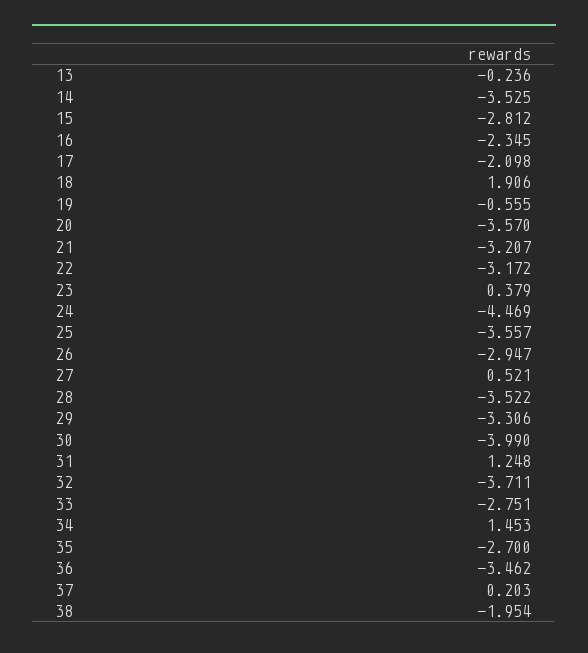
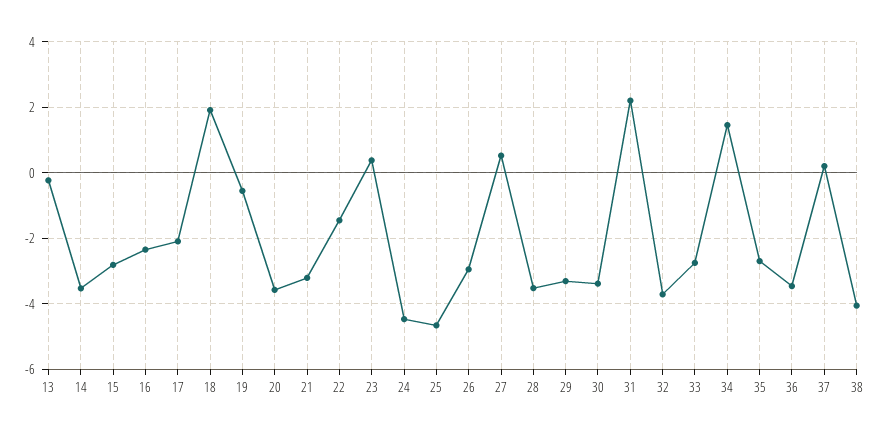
  {
    "13": -0.236,
    "14": -3.525,
    "15": -2.812,
    "16": -2.345,
    "17": -2.098,
    "18": 1.906,
    "19": -0.555,
    "20": -3.57,
    "21": -3.207,
-   "22": -3.172,
+   "22": -1.4,
    "23": 0.379,
    "24": -4.469,
-   "25": -3.557,
+   "25": -4.6,
    "26": -2.947,
    "27": 0.521,
    "28": -3.522,
    "29": -3.306,
-   "30": -3.99,
+   "30": -3.4,
-   "31": 1.248,
+   "31": 2.2,
    "32": -3.711,
    "33": -2.751,
    "34": 1.453,
    "35": -2.7,
    "36": -3.462,
    "37": 0.203,
-   "38": -1.954
+   "38": -4
  }

